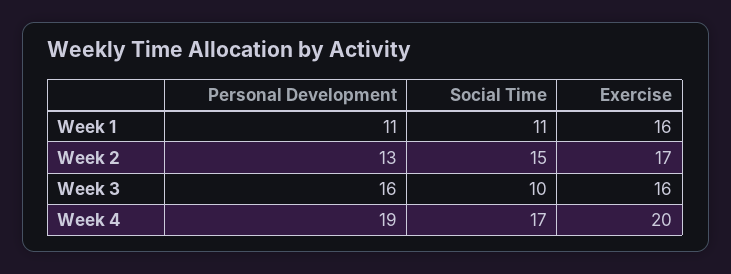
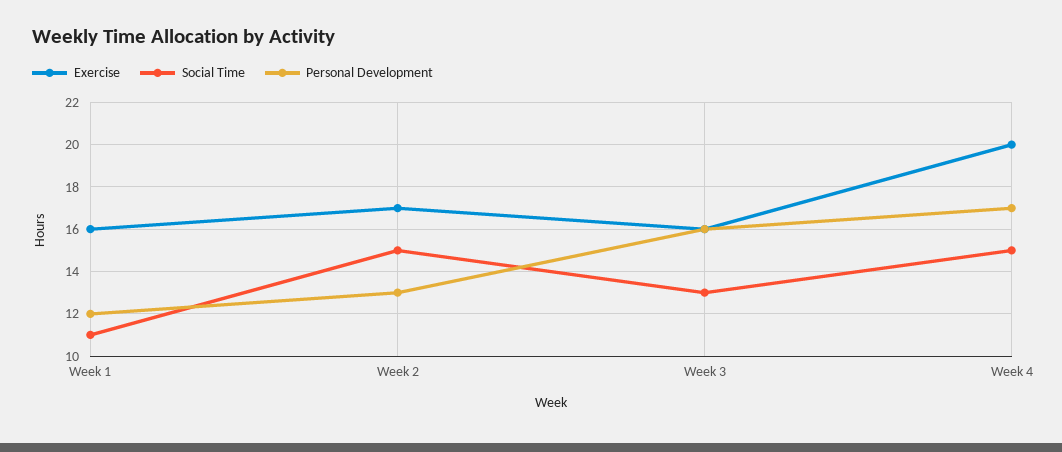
  {
    "Personal Development": {
-     "Week 1": 11,
+     "Week 1": 12,
      "Week 2": 13,
      "Week 3": 16,
-     "Week 4": 19
+     "Week 4": 17
    },
    "Social Time": {
      "Week 1": 11,
      "Week 2": 15,
-     "Week 3": 10,
+     "Week 3": 13,
-     "Week 4": 17
+     "Week 4": 15
    },
    "Exercise": {
      "Week 1": 16,
      "Week 2": 17,
      "Week 3": 16,
      "Week 4": 20
    }
  }

